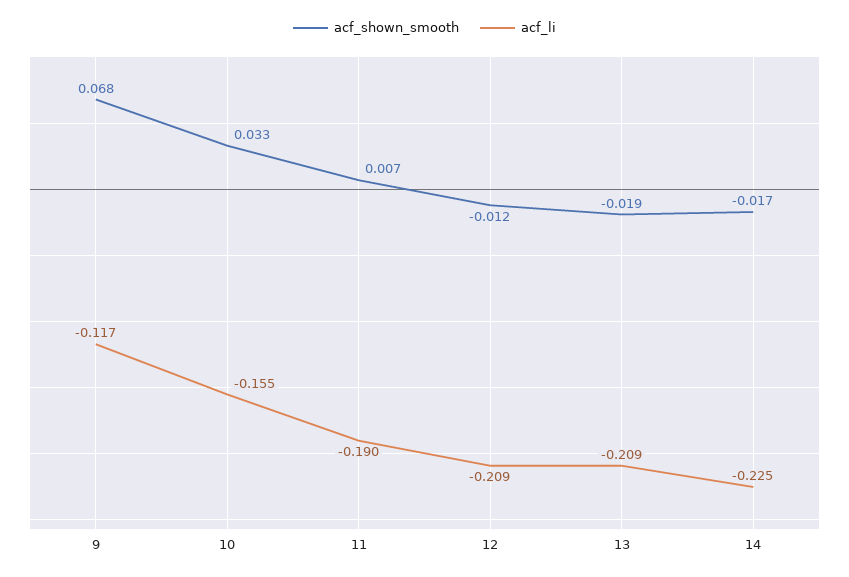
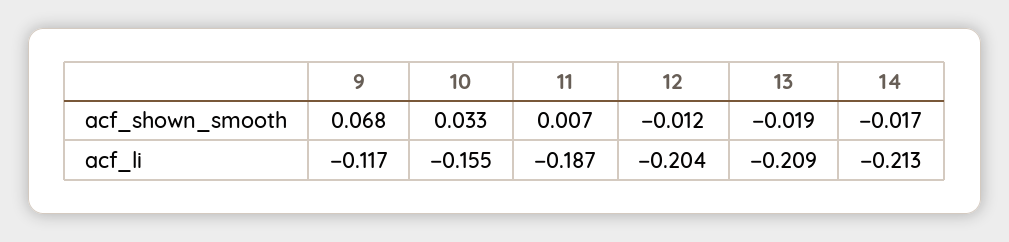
  {
    "acf_shown_smooth": {
      "9": 0.068,
      "10": 0.033,
      "11": 0.007,
      "12": -0.012,
      "13": -0.019,
      "14": -0.017
    },
    "acf_li": {
      "9": -0.117,
      "10": -0.155,
-     "11": -0.19,
+     "11": -0.187,
-     "12": -0.209,
+     "12": -0.204,
      "13": -0.209,
-     "14": -0.225
+     "14": -0.213
    }
  }

